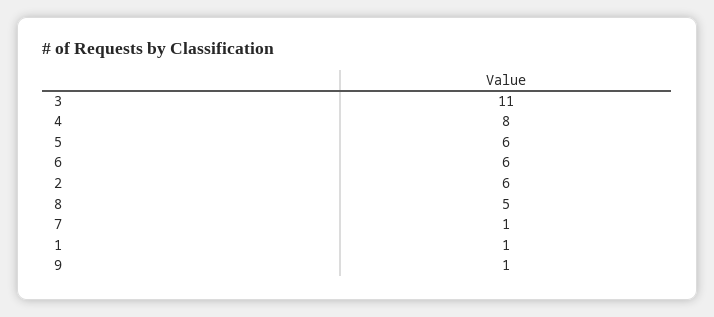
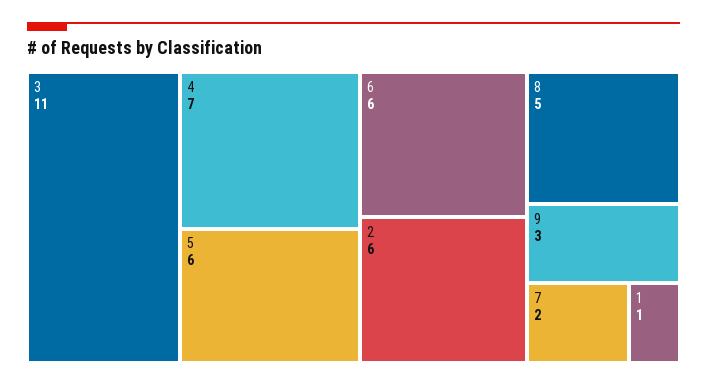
  {
    "3": 11,
-   "4": 8,
+   "4": 7,
    "5": 6,
    "6": 6,
    "2": 6,
    "8": 5,
-   "7": 1,
+   "7": 2,
    "1": 1,
-   "9": 1
+   "9": 3
  }

